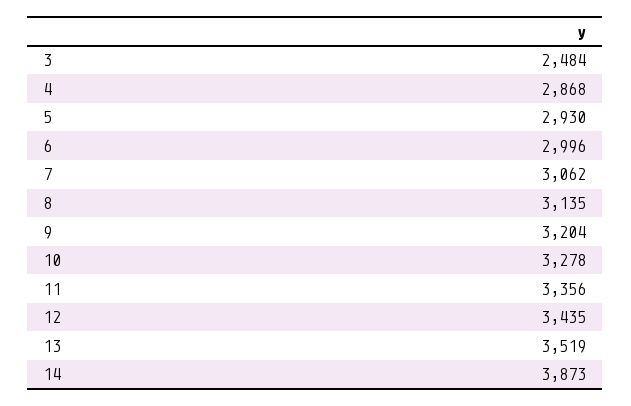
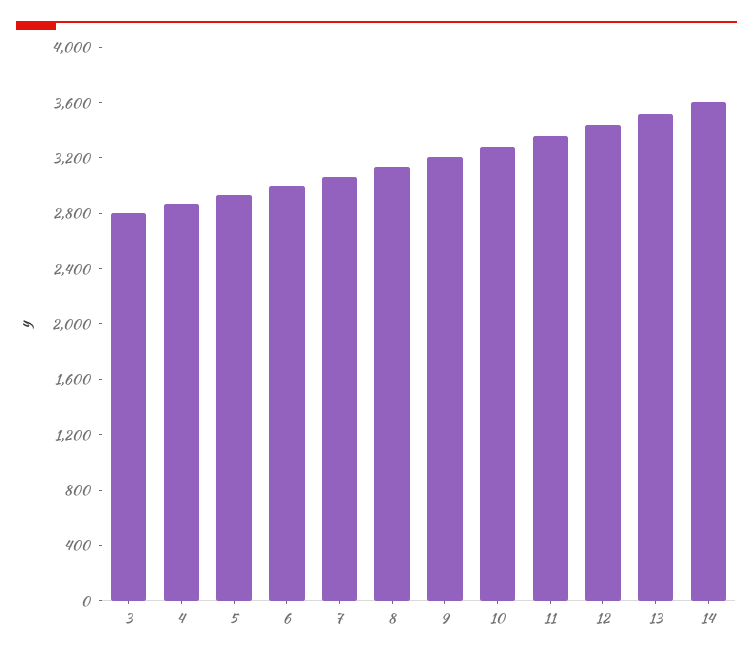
  {
-   "3": 2484,
+   "3": 2800,
    "4": 2868,
    "5": 2930,
    "6": 2996,
    "7": 3062,
    "8": 3135,
    "9": 3204,
    "10": 3278,
    "11": 3356,
    "12": 3435,
    "13": 3519,
-   "14": 3873
+   "14": 3600
  }

